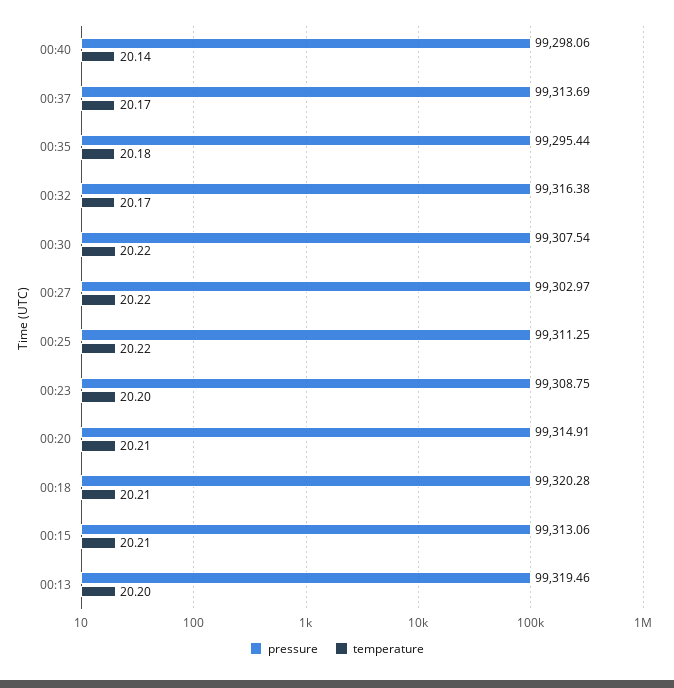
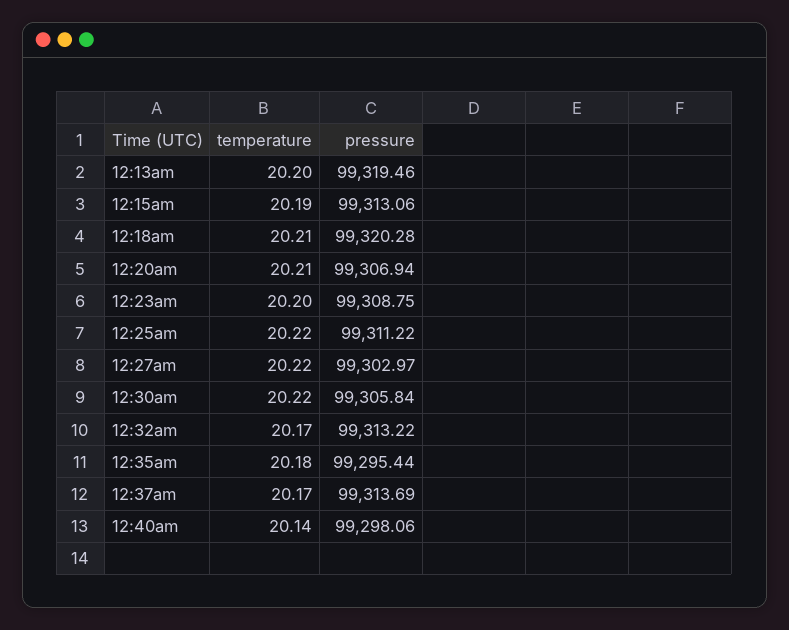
  {
    "pressure": {
      "00:40": 99298.06,
      "00:37": 99313.69,
      "00:35": 99295.44,
-     "00:32": 99316.38,
+     "00:32": 99313.22,
-     "00:30": 99307.54,
+     "00:30": 99305.84,
      "00:27": 99302.97,
-     "00:25": 99311.25,
+     "00:25": 99311.22,
      "00:23": 99308.75,
-     "00:20": 99314.91,
+     "00:20": 99306.94,
      "00:18": 99320.28,
      "00:15": 99313.06,
      "00:13": 99319.46
    },
    "temperature": {
      "00:40": 20.14,
      "00:37": 20.17,
      "00:35": 20.18,
      "00:32": 20.17,
      "00:30": 20.22,
      "00:27": 20.22,
      "00:25": 20.22,
      "00:23": 20.2,
      "00:20": 20.21,
      "00:18": 20.21,
-     "00:15": 20.21,
+     "00:15": 20.19,
      "00:13": 20.2
    }
  }

